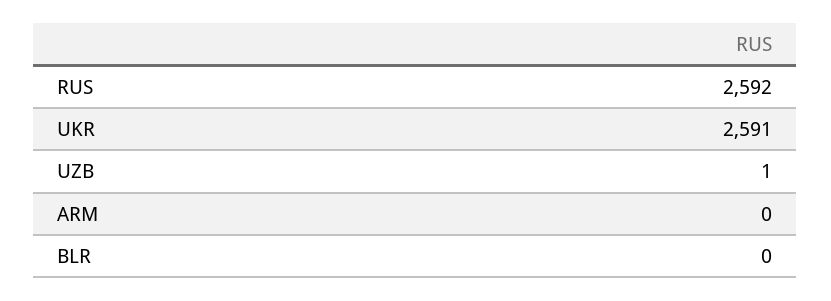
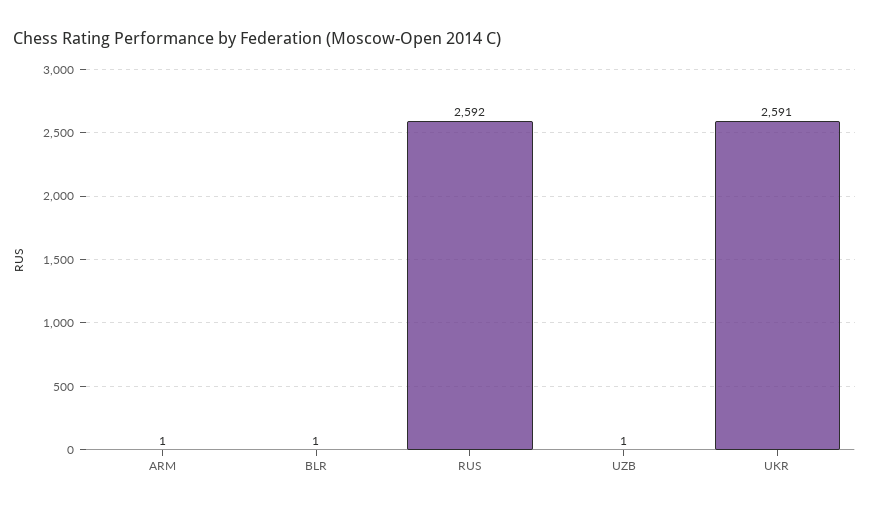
  {
    "RUS": 2592,
    "UKR": 2591,
    "UZB": 1,
-   "ARM": 0,
+   "ARM": 1,
-   "BLR": 0
+   "BLR": 1
  }

